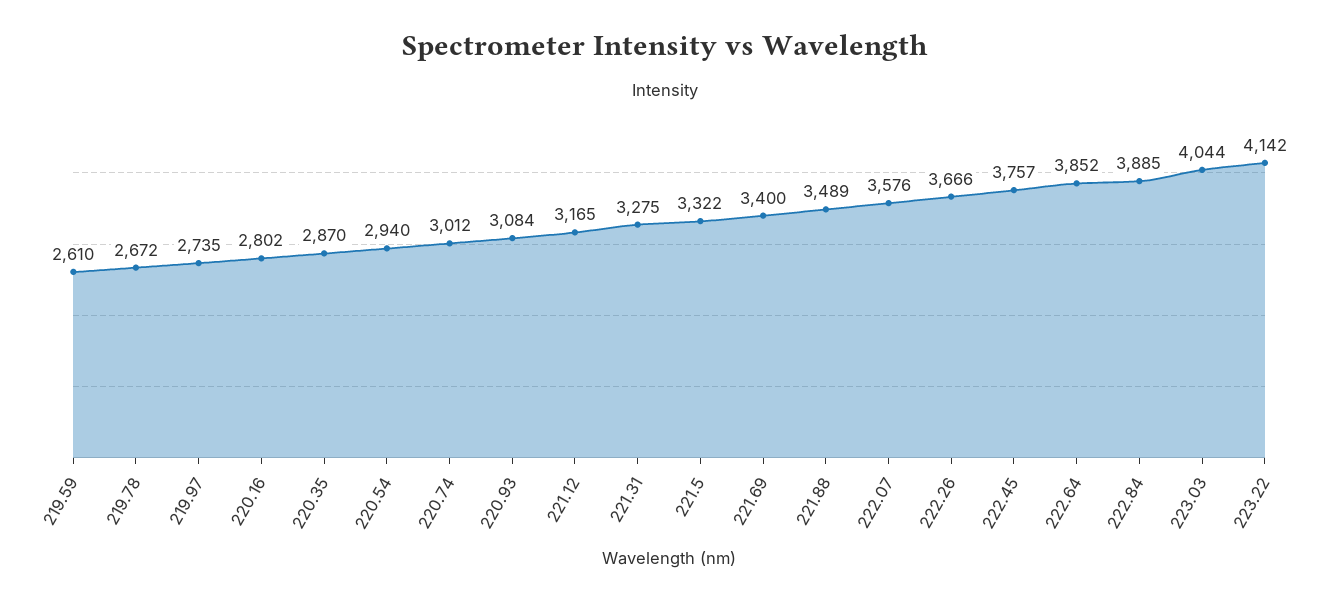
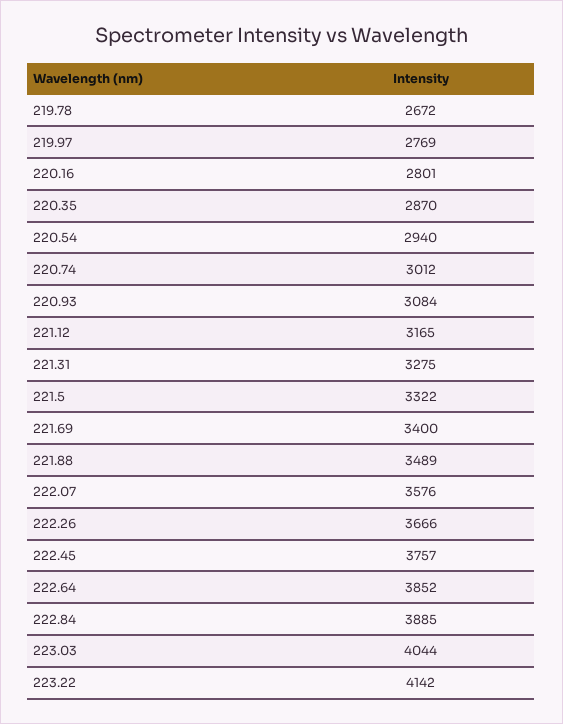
  {
-   "219.59": 2610,
    "219.78": 2672,
-   "219.97": 2735,
+   "219.97": 2769,
-   "220.16": 2802,
+   "220.16": 2801,
    "220.35": 2870,
    "220.54": 2940,
    "220.74": 3012,
    "220.93": 3084,
    "221.12": 3165,
    "221.31": 3275,
    "221.5": 3322,
    "221.69": 3400,
    "221.88": 3489,
    "222.07": 3576,
    "222.26": 3666,
    "222.45": 3757,
    "222.64": 3852,
    "222.84": 3885,
    "223.03": 4044,
    "223.22": 4142
  }

